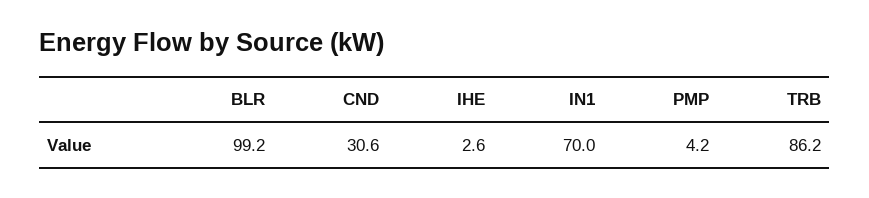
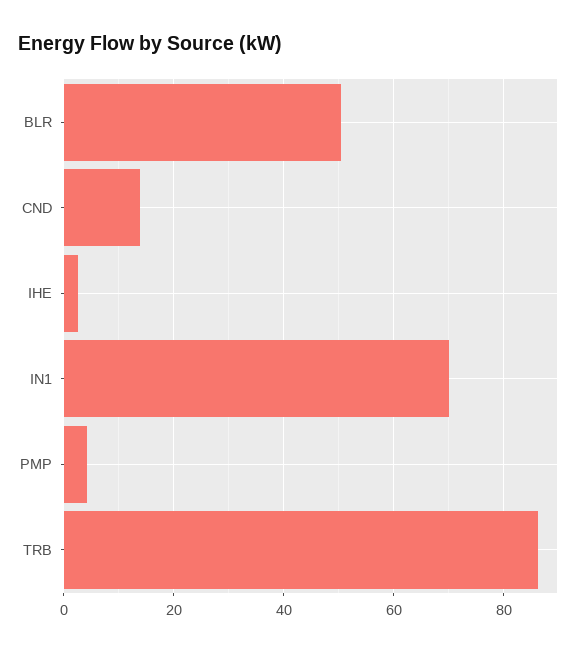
  {
-   "BLR": 99.2,
+   "BLR": 50,
-   "CND": 30.6,
+   "CND": 14,
    "IHE": 2.6,
    "IN1": 70,
    "PMP": 4.2,
    "TRB": 86.2
  }

